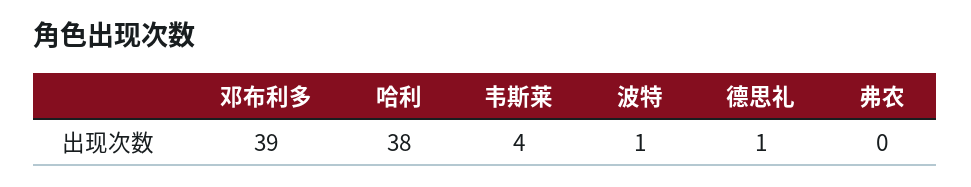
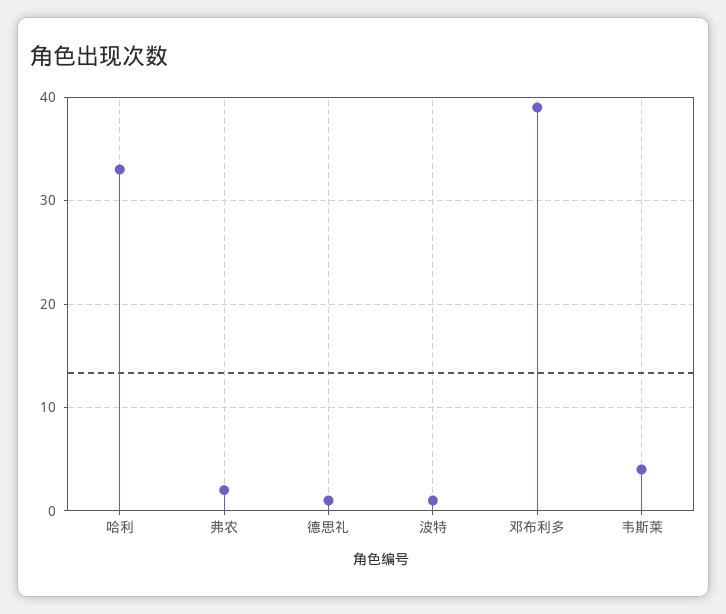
  {
    "邓布利多": 39,
-   "哈利": 38,
+   "哈利": 33,
    "韦斯莱": 4,
    "波特": 1,
    "德思礼": 1,
-   "弗农": 0
+   "弗农": 2
  }

